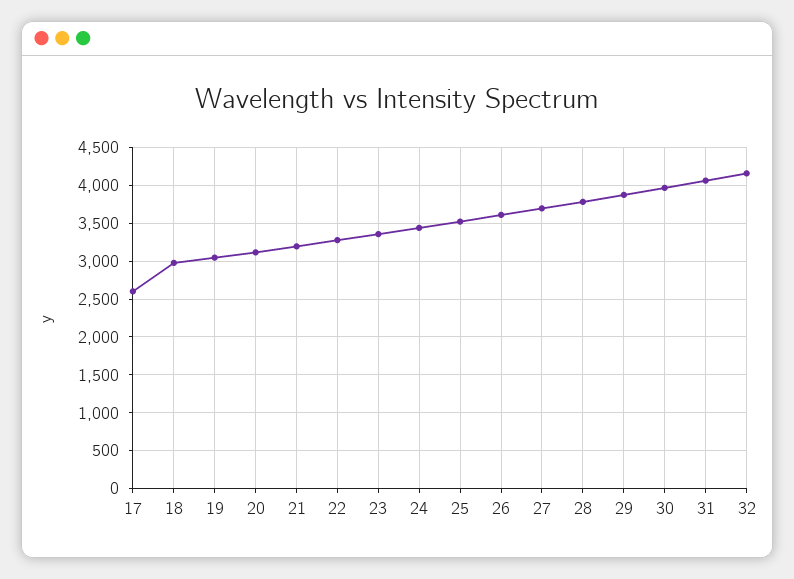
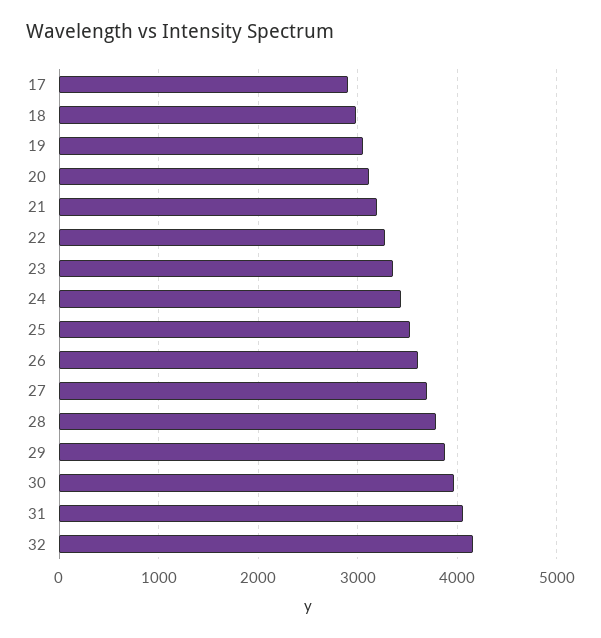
  {
-   "17": 2600,
+   "17": 2900,
    "18": 3000,
    "19": 3000,
    "20": 3100,
    "21": 3200,
    "22": 3300,
    "23": 3400,
    "24": 3400,
    "25": 3500,
    "26": 3600,
    "27": 3700,
    "28": 3800,
    "29": 3900,
    "30": 4000,
    "31": 4100,
    "32": 4200
  }

